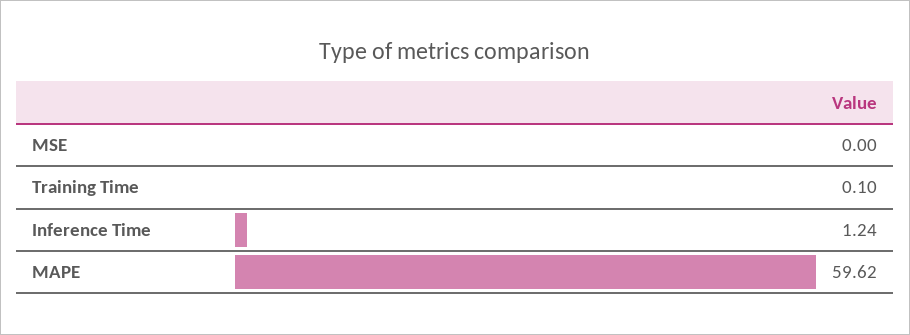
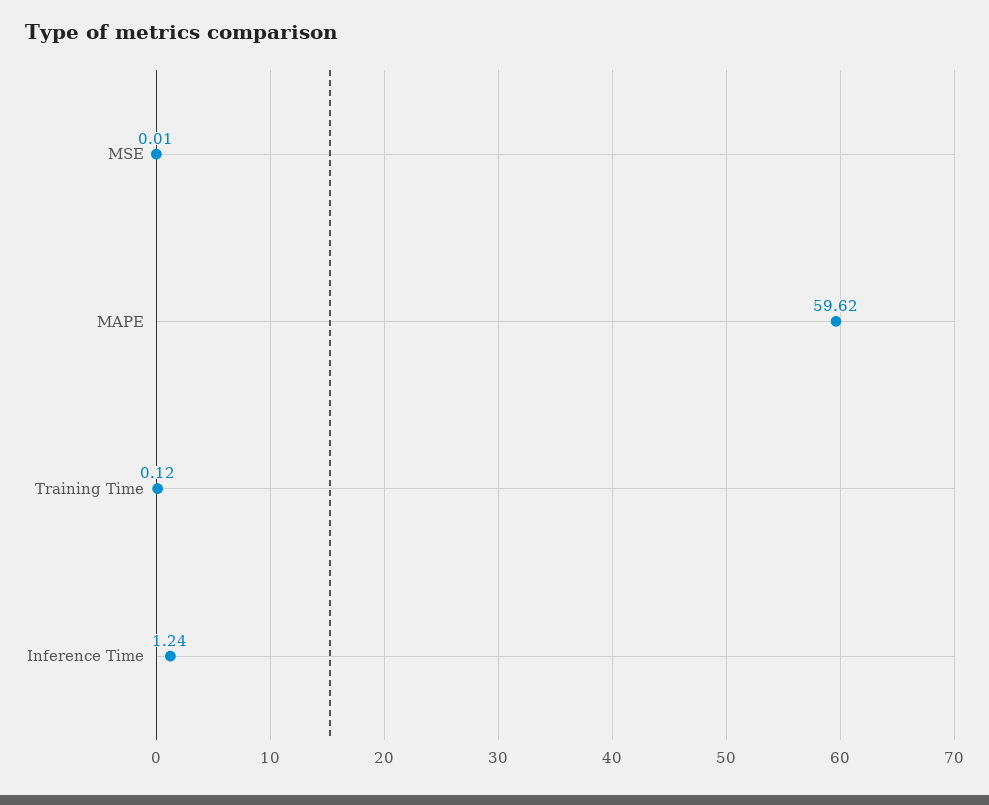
  {
-   "MSE": 0,
+   "MSE": 0.01,
-   "Training Time": 0.1,
+   "Training Time": 0.12,
    "Inference Time": 1.24,
    "MAPE": 59.62
  }

